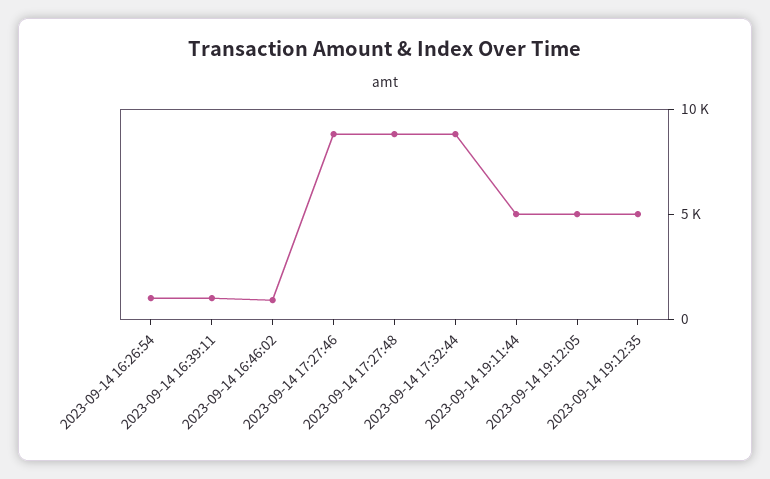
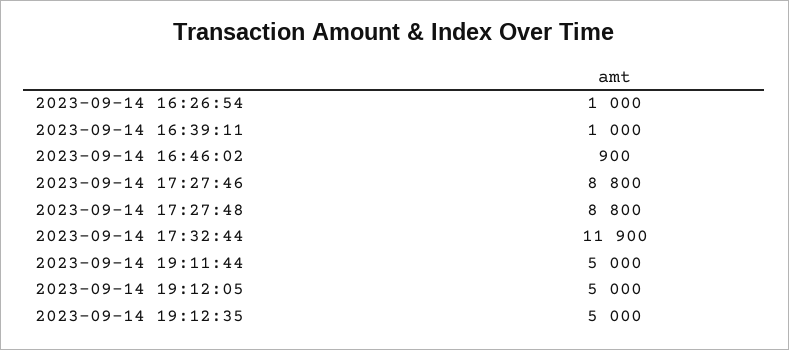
  {
    "2023-09-14 16:26:54": 1000,
    "2023-09-14 16:39:11": 1000,
    "2023-09-14 16:46:02": 900,
    "2023-09-14 17:27:46": 8800,
    "2023-09-14 17:27:48": 8800,
-   "2023-09-14 17:32:44": 9000,
+   "2023-09-14 17:32:44": 11900,
    "2023-09-14 19:11:44": 5000,
    "2023-09-14 19:12:05": 5000,
    "2023-09-14 19:12:35": 5000
  }

